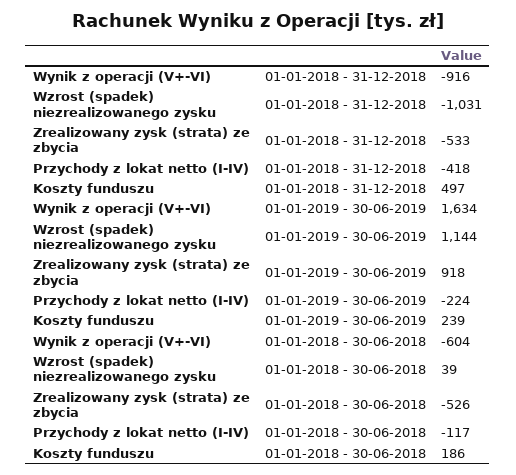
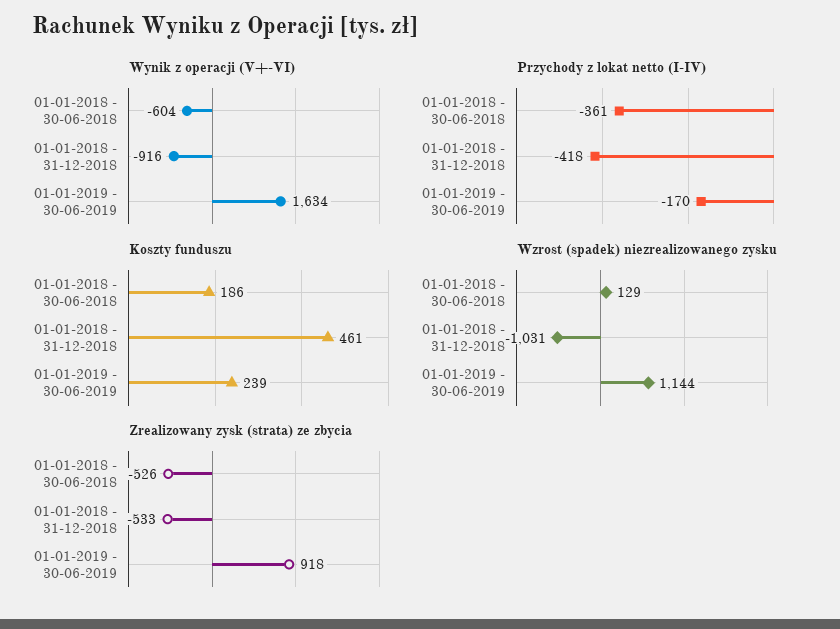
  {
    "Wynik z operacji (V+-VI)": {
      "01-01-2018 - 31-12-2018": -916,
      "01-01-2019 - 30-06-2019": 1634,
      "01-01-2018 - 30-06-2018": -604
    },
    "Wzrost (spadek) niezrealizowanego zysku": {
      "01-01-2018 - 31-12-2018": -1031,
      "01-01-2019 - 30-06-2019": 1144,
-     "01-01-2018 - 30-06-2018": 39
+     "01-01-2018 - 30-06-2018": 129
    },
    "Zrealizowany zysk (strata) ze zbycia": {
      "01-01-2018 - 31-12-2018": -533,
      "01-01-2019 - 30-06-2019": 918,
      "01-01-2018 - 30-06-2018": -526
    },
    "Przychody z lokat netto (I-IV)": {
      "01-01-2018 - 31-12-2018": -418,
-     "01-01-2019 - 30-06-2019": -224,
+     "01-01-2019 - 30-06-2019": -170,
-     "01-01-2018 - 30-06-2018": -117
+     "01-01-2018 - 30-06-2018": -361
    },
    "Koszty funduszu": {
-     "01-01-2018 - 31-12-2018": 497,
+     "01-01-2018 - 31-12-2018": 461,
      "01-01-2019 - 30-06-2019": 239,
      "01-01-2018 - 30-06-2018": 186
    }
  }

